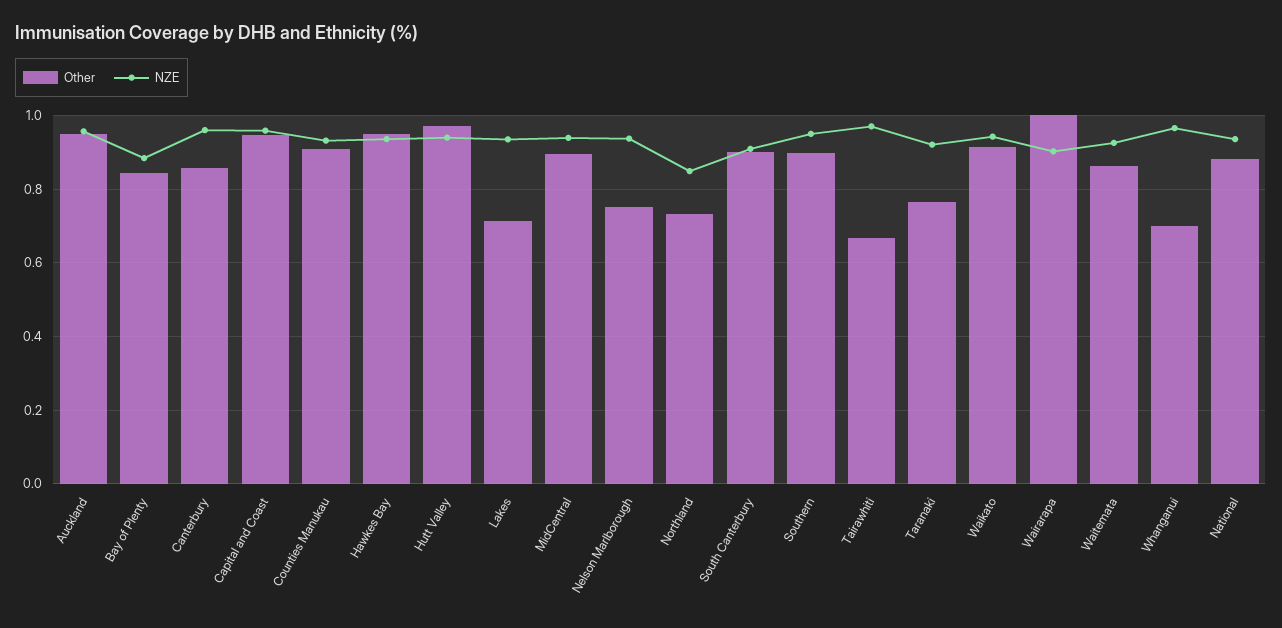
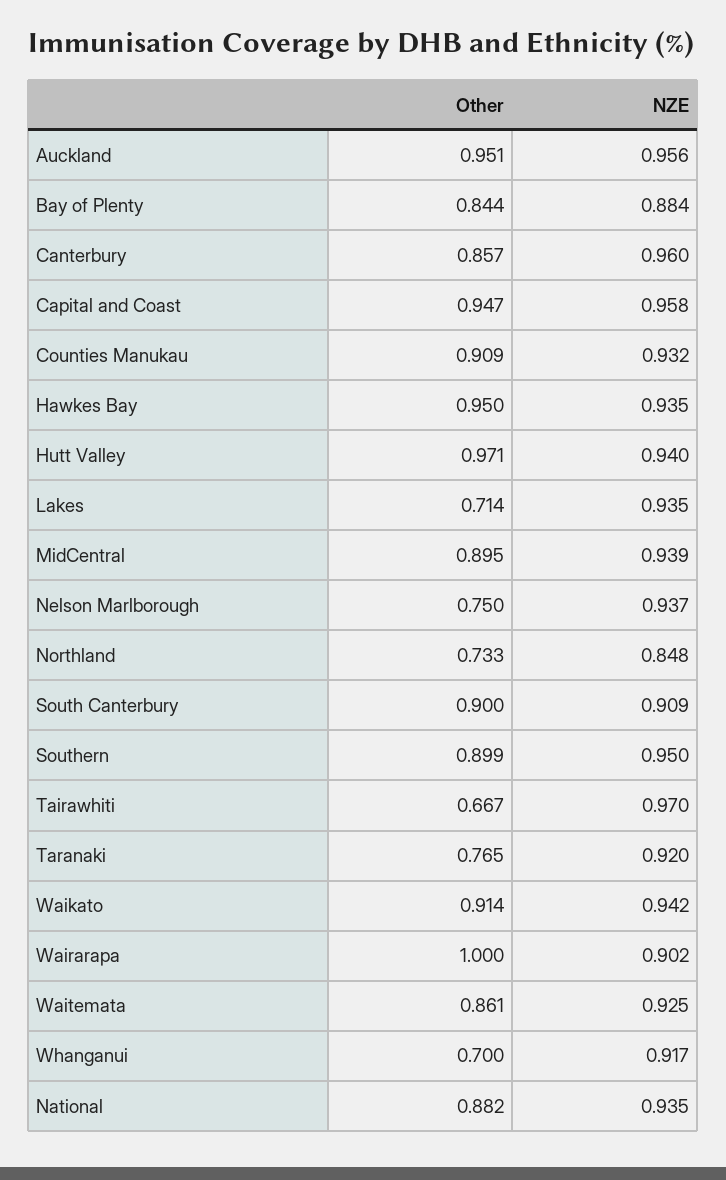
  {
    "Other": {
      "Auckland": 0.951,
      "Bay of Plenty": 0.844,
      "Canterbury": 0.857,
      "Capital and Coast": 0.947,
      "Counties Manukau": 0.909,
      "Hawkes Bay": 0.95,
      "Hutt Valley": 0.971,
      "Lakes": 0.714,
      "MidCentral": 0.895,
      "Nelson Marlborough": 0.75,
      "Northland": 0.733,
      "South Canterbury": 0.9,
      "Southern": 0.899,
      "Tairawhiti": 0.667,
      "Taranaki": 0.765,
      "Waikato": 0.914,
      "Wairarapa": 1,
      "Waitemata": 0.861,
      "Whanganui": 0.7,
      "National": 0.882
    },
    "NZE": {
      "Auckland": 0.956,
      "Bay of Plenty": 0.884,
      "Canterbury": 0.96,
      "Capital and Coast": 0.958,
      "Counties Manukau": 0.932,
      "Hawkes Bay": 0.935,
      "Hutt Valley": 0.94,
      "Lakes": 0.935,
      "MidCentral": 0.939,
      "Nelson Marlborough": 0.937,
      "Northland": 0.848,
      "South Canterbury": 0.909,
      "Southern": 0.95,
      "Tairawhiti": 0.97,
      "Taranaki": 0.92,
      "Waikato": 0.942,
      "Wairarapa": 0.902,
      "Waitemata": 0.925,
-     "Whanganui": 0.96,
+     "Whanganui": 0.917,
      "National": 0.935
    }
  }

